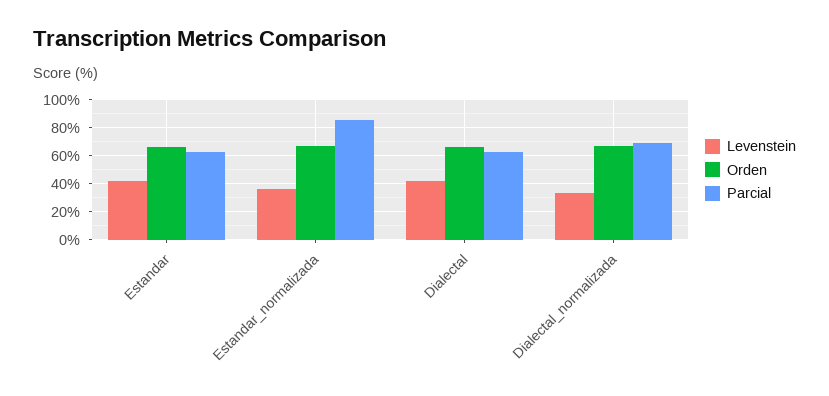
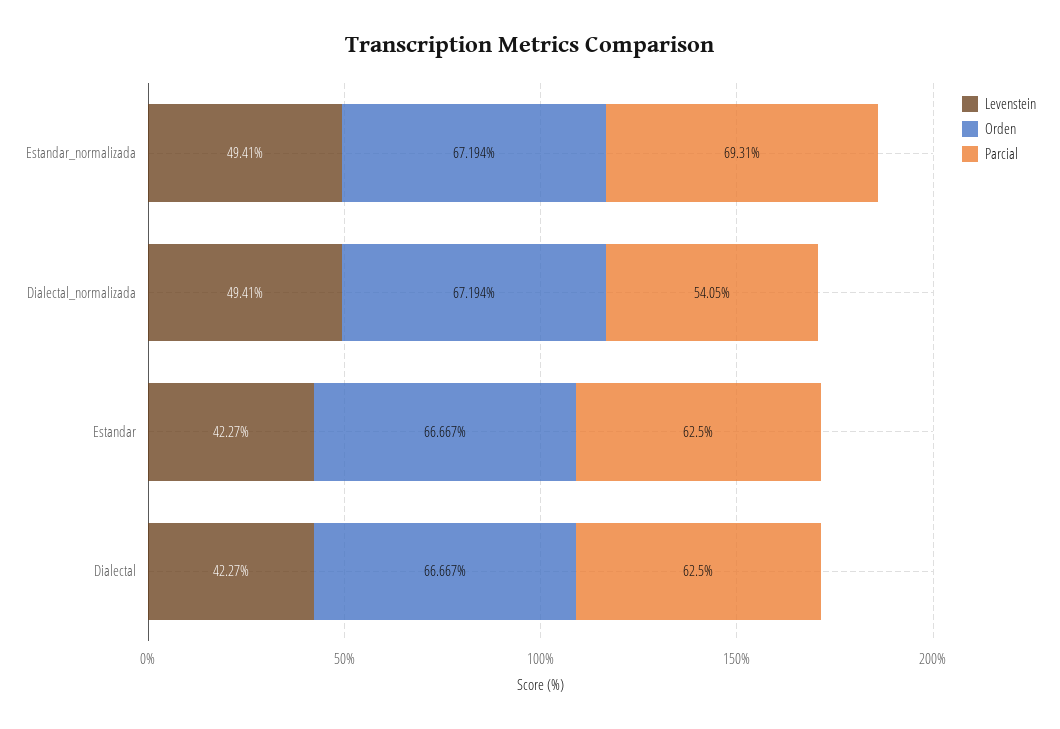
  {
    "Levenstein": {
      "Estandar": 42.27,
-     "Estandar_normalizada": 35,
+     "Estandar_normalizada": 49.41,
      "Dialectal": 42.27,
-     "Dialectal_normalizada": 35
+     "Dialectal_normalizada": 49.41
    },
    "Orden": {
      "Estandar": 66.667,
      "Estandar_normalizada": 67.194,
      "Dialectal": 66.667,
      "Dialectal_normalizada": 67.194
    },
    "Parcial": {
      "Estandar": 62.5,
-     "Estandar_normalizada": 85,
+     "Estandar_normalizada": 69.31,
      "Dialectal": 62.5,
-     "Dialectal_normalizada": 70
+     "Dialectal_normalizada": 54.05
    }
  }

